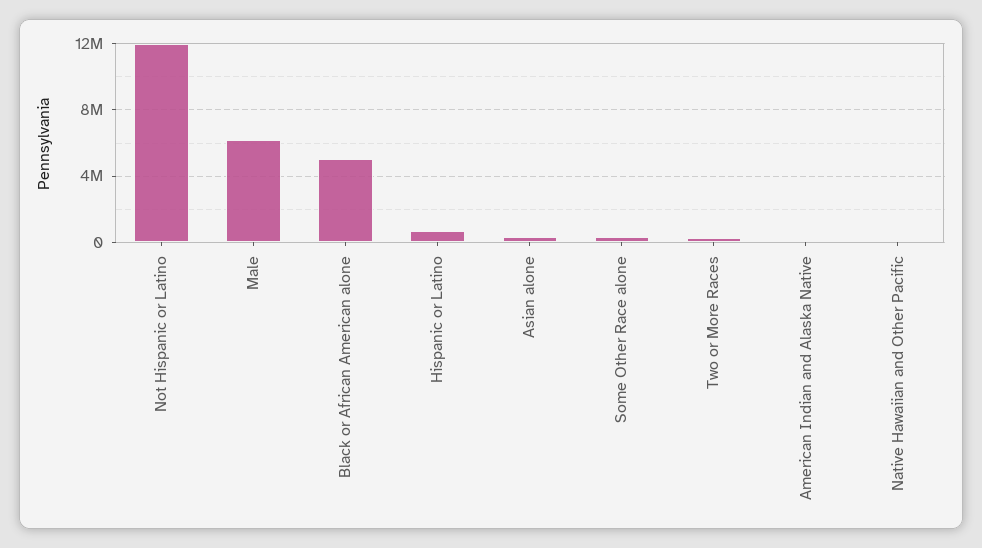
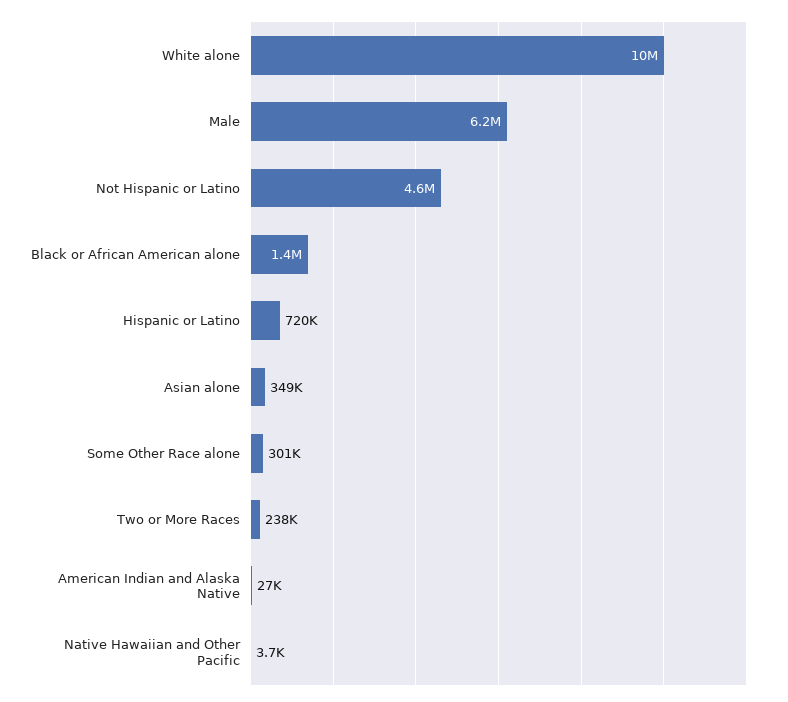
  {
-   "Not Hispanic or Latino": 12000000,
+   "Not Hispanic or Latino": 4600000,
    "Male": 6200000,
-   "Black or African American alone": 5000000,
+   "Black or African American alone": 1400000,
    "Hispanic or Latino": 720000,
    "Asian alone": 349000,
    "Some Other Race alone": 301000,
    "Two or More Races": 238000,
    "American Indian and Alaska Native": 27000,
-   "Native Hawaiian and Other Pacific": 3700
+   "Native Hawaiian and Other Pacific": 3700,
+   "White alone": 10000000
  }

